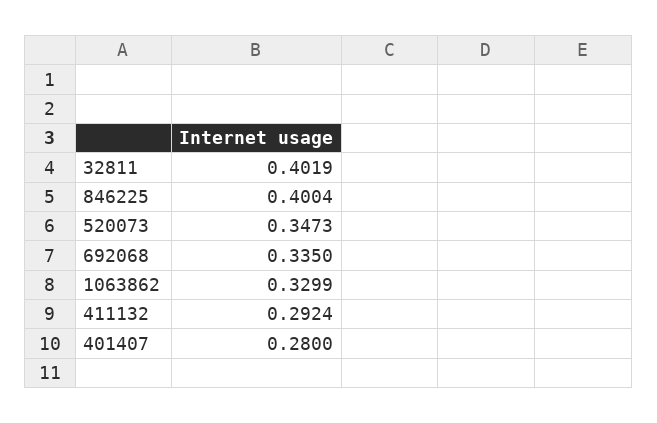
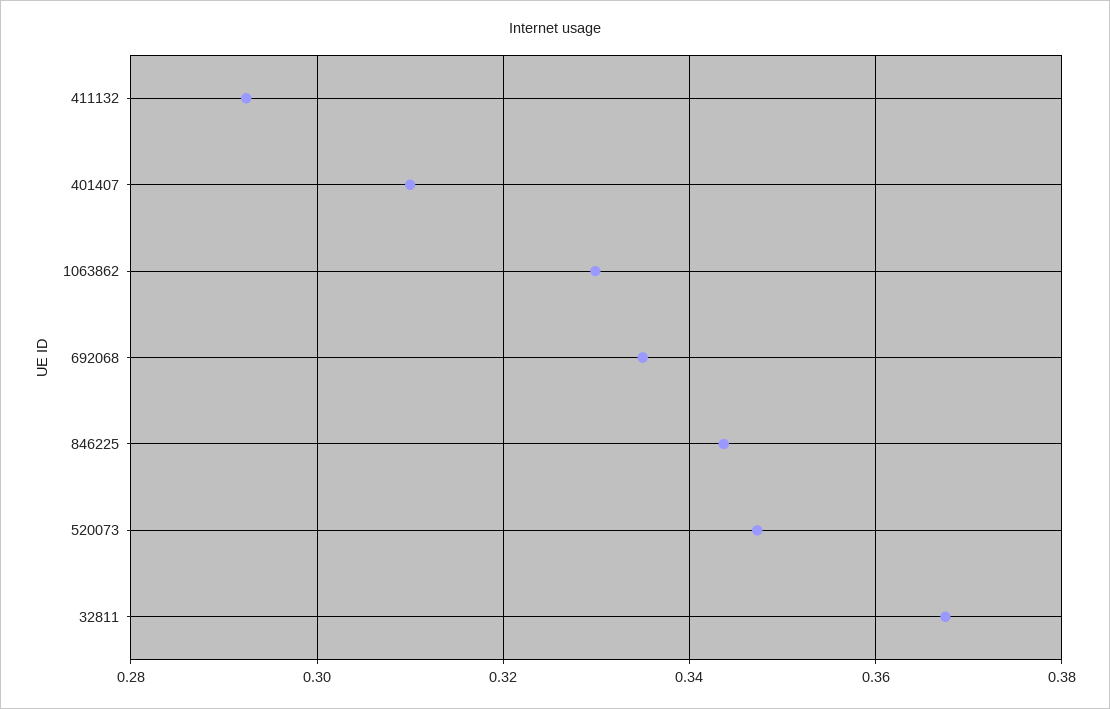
  {
-   "32811": 0.4019,
+   "32811": 0.368,
-   "846225": 0.4004,
+   "846225": 0.344,
    "520073": 0.3473,
    "692068": 0.335,
    "1063862": 0.3299,
    "411132": 0.2924,
-   "401407": 0.28
+   "401407": 0.31
  }

